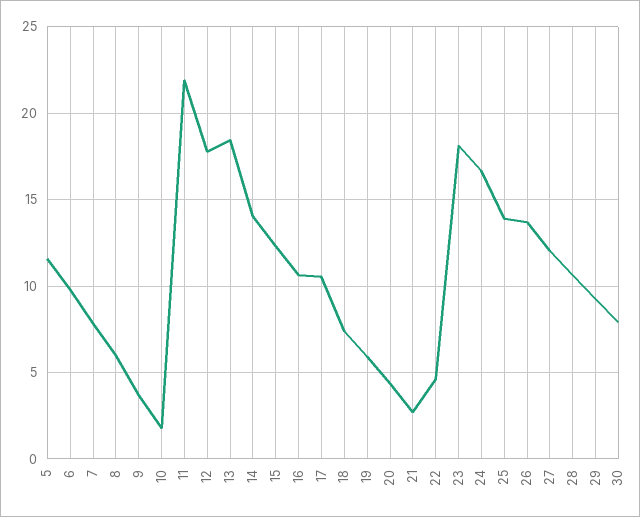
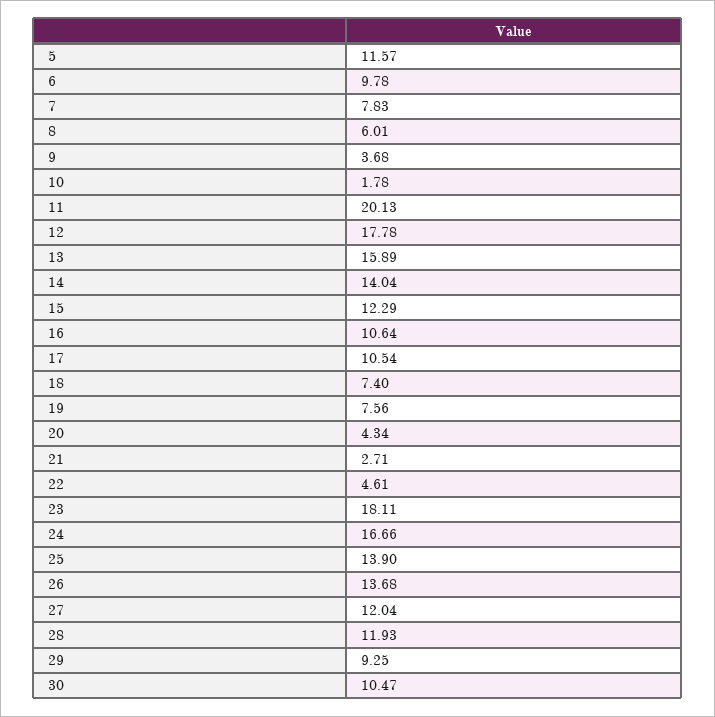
  {
    "5": 11.57,
    "6": 9.78,
    "7": 7.83,
    "8": 6.01,
    "9": 3.68,
    "10": 1.78,
-   "11": 22,
+   "11": 20.13,
    "12": 17.78,
-   "13": 18.5,
+   "13": 15.89,
    "14": 14.04,
    "15": 12.29,
    "16": 10.64,
    "17": 10.54,
    "18": 7.4,
-   "19": 6,
+   "19": 7.56,
    "20": 4.34,
    "21": 2.71,
    "22": 4.61,
    "23": 18.11,
    "24": 16.66,
    "25": 13.9,
    "26": 13.68,
    "27": 12.04,
-   "28": 10.5,
+   "28": 11.93,
    "29": 9.25,
-   "30": 8
+   "30": 10.47
  }

